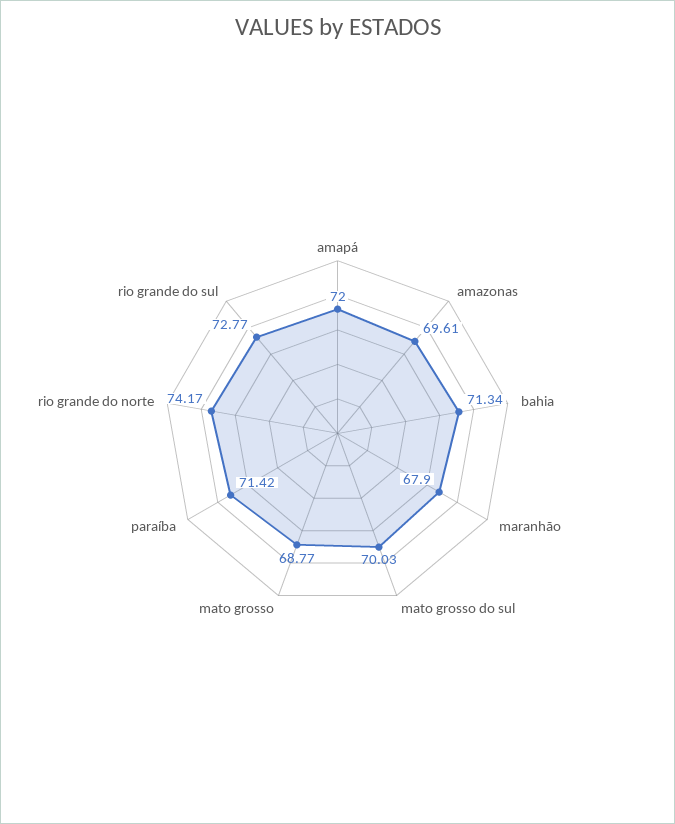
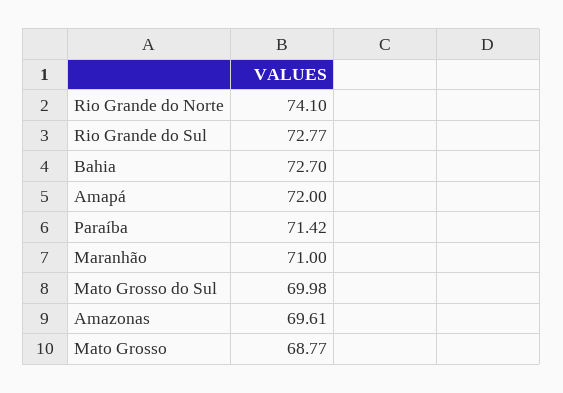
  {
    "amapá": 72,
    "amazonas": 69.61,
-   "bahia": 71.34,
+   "bahia": 72.7,
-   "maranhão": 67.9,
+   "maranhão": 71,
-   "mato grosso do sul": 70.03,
+   "mato grosso do sul": 69.98,
    "mato grosso": 68.77,
    "paraíba": 71.42,
-   "rio grande do norte": 74.17,
+   "rio grande do norte": 74.1,
    "rio grande do sul": 72.77
  }

